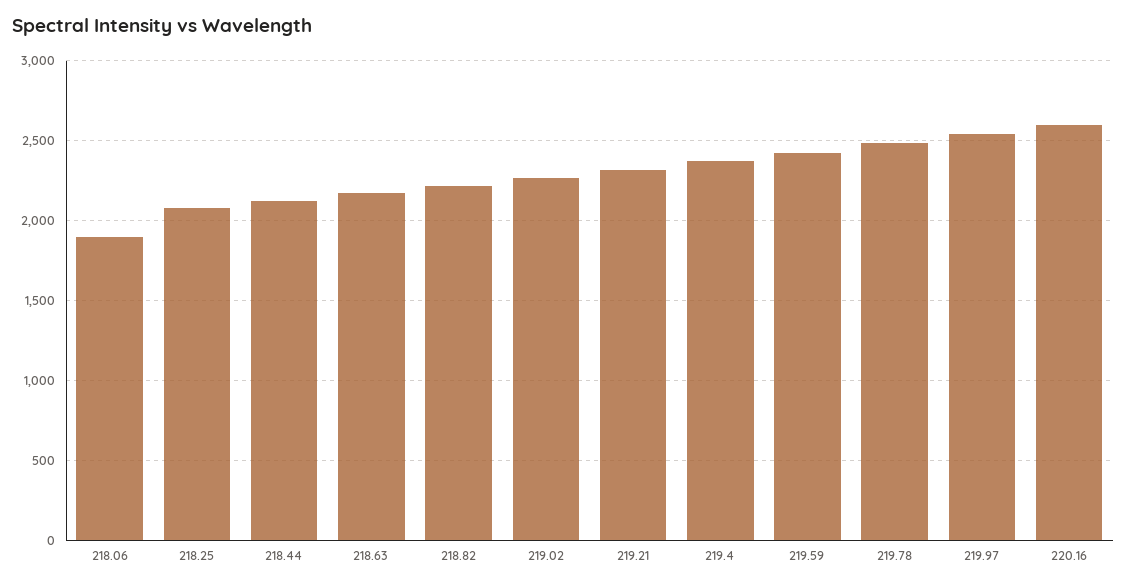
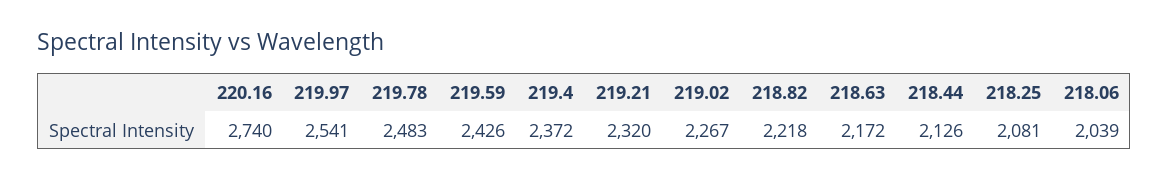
  {
-   "218.06": 1900,
+   "218.06": 2039,
    "218.25": 2081,
    "218.44": 2126,
    "218.63": 2172,
    "218.82": 2218,
    "219.02": 2267,
    "219.21": 2320,
    "219.4": 2372,
    "219.59": 2426,
    "219.78": 2483,
    "219.97": 2541,
-   "220.16": 2600
+   "220.16": 2740
  }

